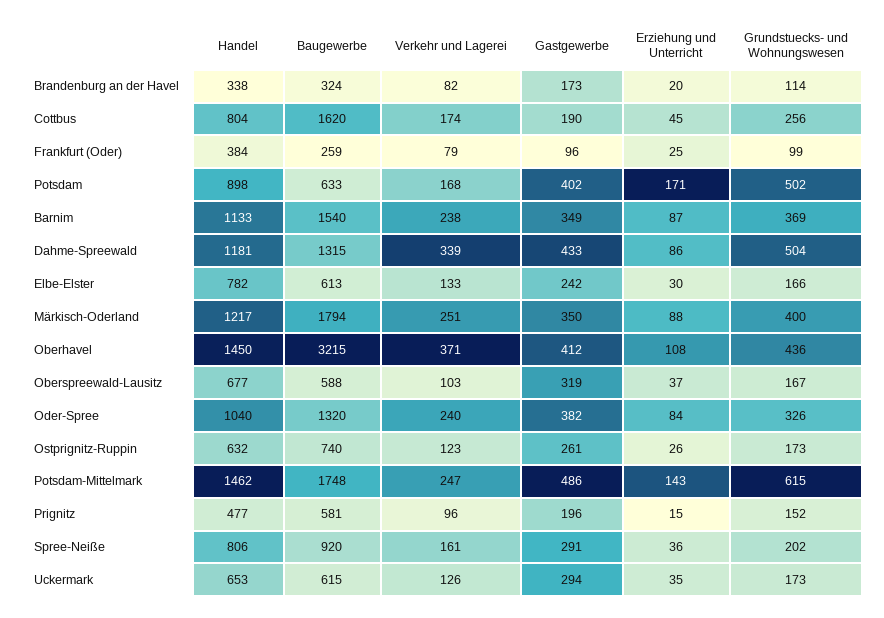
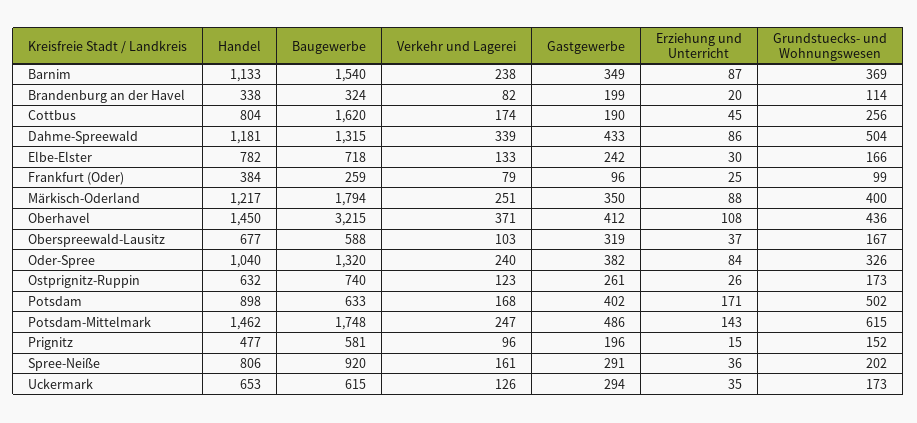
  {
    "Handel": {
      "Brandenburg an der Havel": 338,
      "Cottbus": 804,
      "Frankfurt (Oder)": 384,
      "Potsdam": 898,
      "Barnim": 1133,
      "Dahme-Spreewald": 1181,
      "Elbe-Elster": 782,
      "Märkisch-Oderland": 1217,
      "Oberhavel": 1450,
      "Oberspreewald-Lausitz": 677,
      "Oder-Spree": 1040,
      "Ostprignitz-Ruppin": 632,
      "Potsdam-Mittelmark": 1462,
      "Prignitz": 477,
      "Spree-Neiße": 806,
      "Uckermark": 653
    },
    "Baugewerbe": {
      "Brandenburg an der Havel": 324,
      "Cottbus": 1620,
      "Frankfurt (Oder)": 259,
      "Potsdam": 633,
      "Barnim": 1540,
      "Dahme-Spreewald": 1315,
-     "Elbe-Elster": 613,
+     "Elbe-Elster": 718,
      "Märkisch-Oderland": 1794,
      "Oberhavel": 3215,
      "Oberspreewald-Lausitz": 588,
      "Oder-Spree": 1320,
      "Ostprignitz-Ruppin": 740,
      "Potsdam-Mittelmark": 1748,
      "Prignitz": 581,
      "Spree-Neiße": 920,
      "Uckermark": 615
    },
    "Verkehr und Lagerei": {
      "Brandenburg an der Havel": 82,
      "Cottbus": 174,
      "Frankfurt (Oder)": 79,
      "Potsdam": 168,
      "Barnim": 238,
      "Dahme-Spreewald": 339,
      "Elbe-Elster": 133,
      "Märkisch-Oderland": 251,
      "Oberhavel": 371,
      "Oberspreewald-Lausitz": 103,
      "Oder-Spree": 240,
      "Ostprignitz-Ruppin": 123,
      "Potsdam-Mittelmark": 247,
      "Prignitz": 96,
      "Spree-Neiße": 161,
      "Uckermark": 126
    },
    "Gastgewerbe": {
-     "Brandenburg an der Havel": 173,
+     "Brandenburg an der Havel": 199,
      "Cottbus": 190,
      "Frankfurt (Oder)": 96,
      "Potsdam": 402,
      "Barnim": 349,
      "Dahme-Spreewald": 433,
      "Elbe-Elster": 242,
      "Märkisch-Oderland": 350,
      "Oberhavel": 412,
      "Oberspreewald-Lausitz": 319,
      "Oder-Spree": 382,
      "Ostprignitz-Ruppin": 261,
      "Potsdam-Mittelmark": 486,
      "Prignitz": 196,
      "Spree-Neiße": 291,
      "Uckermark": 294
    },
    "Erziehung und Unterricht": {
      "Brandenburg an der Havel": 20,
      "Cottbus": 45,
      "Frankfurt (Oder)": 25,
      "Potsdam": 171,
      "Barnim": 87,
      "Dahme-Spreewald": 86,
      "Elbe-Elster": 30,
      "Märkisch-Oderland": 88,
      "Oberhavel": 108,
      "Oberspreewald-Lausitz": 37,
      "Oder-Spree": 84,
      "Ostprignitz-Ruppin": 26,
      "Potsdam-Mittelmark": 143,
      "Prignitz": 15,
      "Spree-Neiße": 36,
      "Uckermark": 35
    },
    "Grundstuecks- und Wohnungswesen": {
      "Brandenburg an der Havel": 114,
      "Cottbus": 256,
      "Frankfurt (Oder)": 99,
      "Potsdam": 502,
      "Barnim": 369,
      "Dahme-Spreewald": 504,
      "Elbe-Elster": 166,
      "Märkisch-Oderland": 400,
      "Oberhavel": 436,
      "Oberspreewald-Lausitz": 167,
      "Oder-Spree": 326,
      "Ostprignitz-Ruppin": 173,
      "Potsdam-Mittelmark": 615,
      "Prignitz": 152,
      "Spree-Neiße": 202,
      "Uckermark": 173
    }
  }

